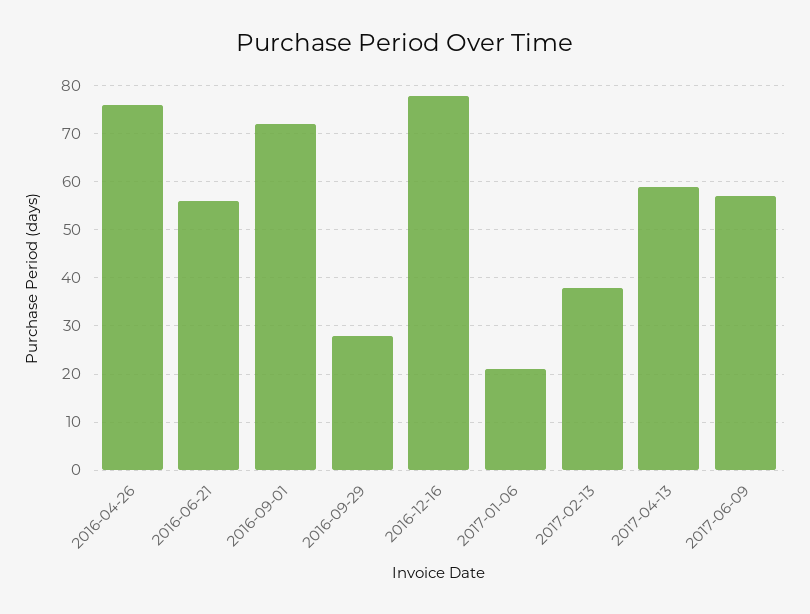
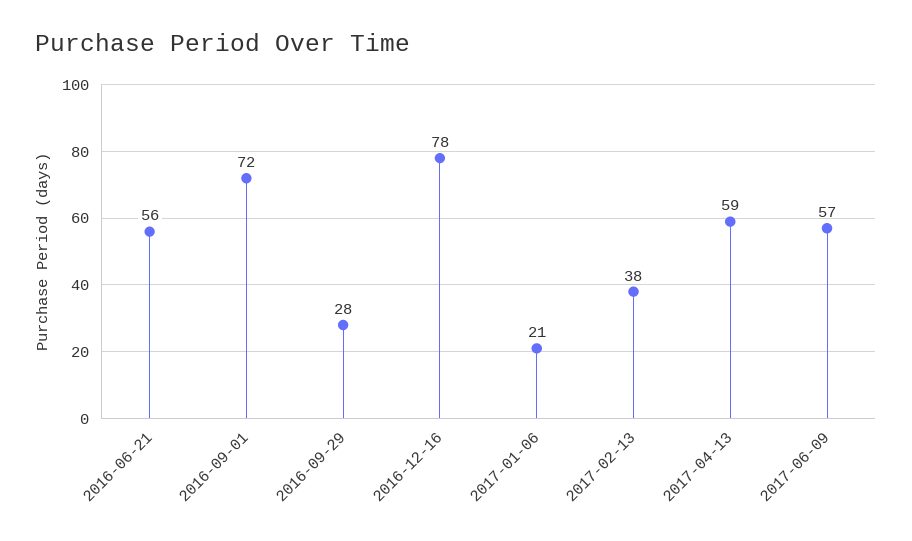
  {
-   "2016-04-26": 75,
    "2016-06-21": 56,
    "2016-09-01": 72,
    "2016-09-29": 28,
    "2016-12-16": 78,
    "2017-01-06": 21,
    "2017-02-13": 38,
    "2017-04-13": 59,
    "2017-06-09": 57
  }

